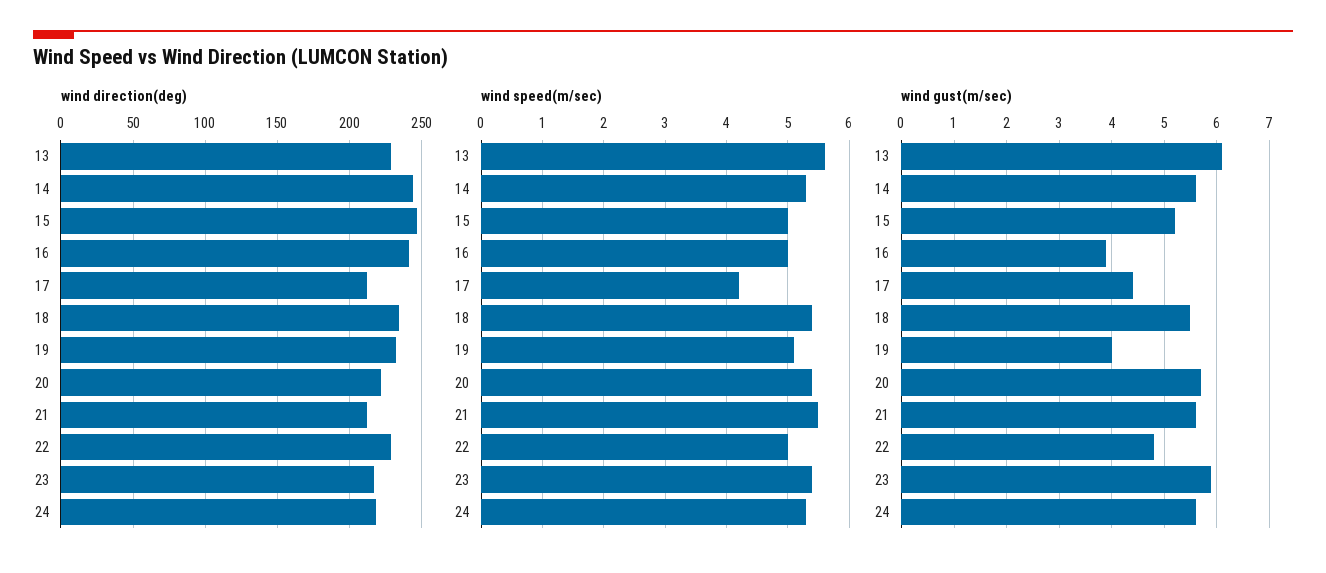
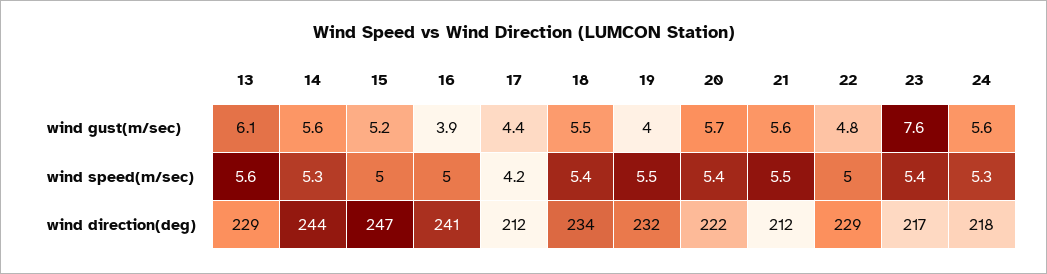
  {
    "wind direction(deg)": {
      "13": 229,
      "14": 244,
      "15": 247,
      "16": 241,
      "17": 212,
      "18": 234,
      "19": 232,
      "20": 222,
      "21": 212,
      "22": 229,
      "23": 217,
      "24": 218
    },
    "wind speed(m/sec)": {
      "13": 5.6,
      "14": 5.3,
      "15": 5,
      "16": 5,
      "17": 4.2,
      "18": 5.4,
-     "19": 5.1,
+     "19": 5.5,
      "20": 5.4,
      "21": 5.5,
      "22": 5,
      "23": 5.4,
      "24": 5.3
    },
    "wind gust(m/sec)": {
      "13": 6.1,
      "14": 5.6,
      "15": 5.2,
      "16": 3.9,
      "17": 4.4,
      "18": 5.5,
      "19": 4,
      "20": 5.7,
      "21": 5.6,
      "22": 4.8,
-     "23": 6,
+     "23": 7.6,
      "24": 5.6
    }
  }

